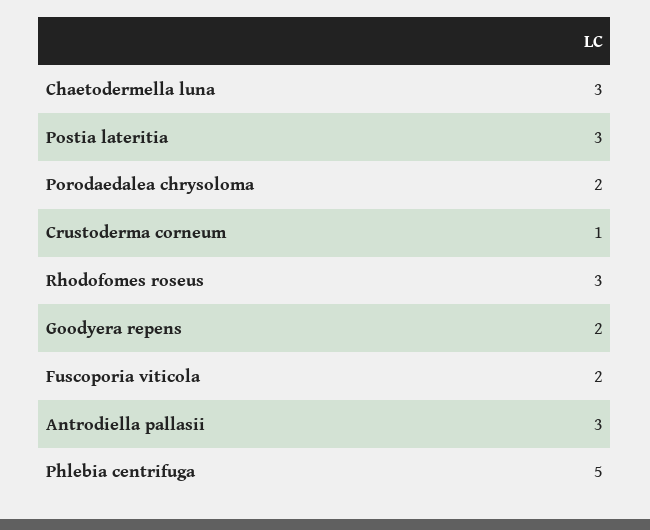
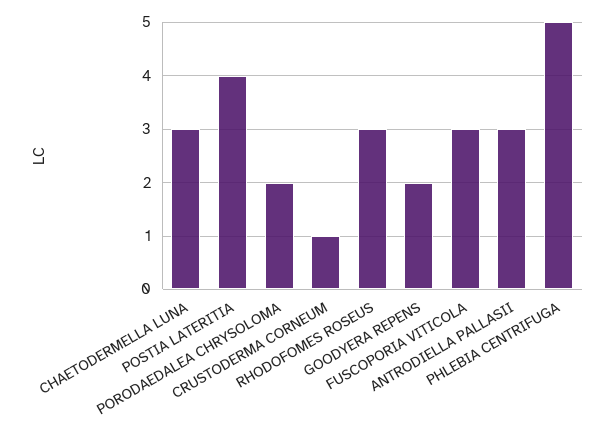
  {
    "Chaetodermella luna": 3,
-   "Postia lateritia": 3,
+   "Postia lateritia": 4,
    "Porodaedalea chrysoloma": 2,
    "Crustoderma corneum": 1,
    "Rhodofomes roseus": 3,
    "Goodyera repens": 2,
-   "Fuscoporia viticola": 2,
+   "Fuscoporia viticola": 3,
    "Antrodiella pallasii": 3,
    "Phlebia centrifuga": 5
  }

